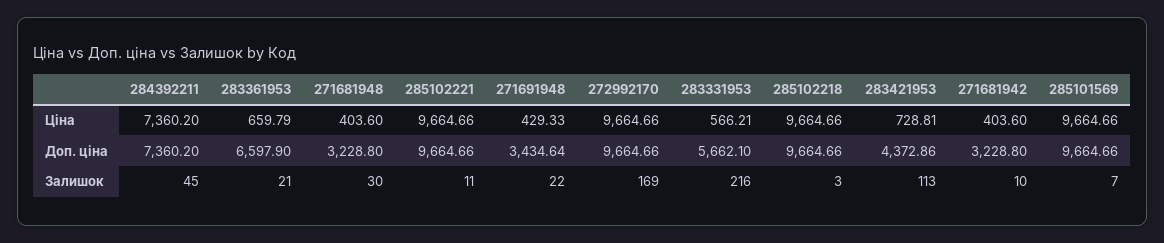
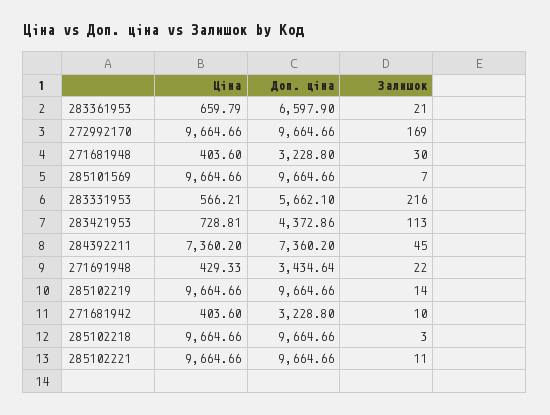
  {
    "284392211": {
      "Ціна": 7360.2,
      "Доп. ціна": 7360.2,
      "Залишок": 45
    },
    "283361953": {
      "Ціна": 659.79,
      "Доп. ціна": 6597.9,
      "Залишок": 21
    },
    "271681948": {
      "Ціна": 403.6,
      "Доп. ціна": 3228.8,
      "Залишок": 30
    },
    "285102221": {
      "Ціна": 9664.66,
      "Доп. ціна": 9664.66,
      "Залишок": 11
    },
    "271691948": {
      "Ціна": 429.33,
      "Доп. ціна": 3434.64,
      "Залишок": 22
    },
    "272992170": {
      "Ціна": 9664.66,
      "Доп. ціна": 9664.66,
      "Залишок": 169
    },
    "283331953": {
      "Ціна": 566.21,
      "Доп. ціна": 5662.1,
      "Залишок": 216
    },
    "285102218": {
      "Ціна": 9664.66,
      "Доп. ціна": 9664.66,
      "Залишок": 3
    },
    "283421953": {
      "Ціна": 728.81,
      "Доп. ціна": 4372.86,
      "Залишок": 113
    },
    "271681942": {
      "Ціна": 403.6,
      "Доп. ціна": 3228.8,
      "Залишок": 10
    },
    "285101569": {
      "Ціна": 9664.66,
      "Доп. ціна": 9664.66,
      "Залишок": 7
-   }
+   },
+   "285102219": {
+     "Ціна": 9664.66,
+     "Доп. ціна": 9664.66,
+     "Залишок": 14
+   }
  }

